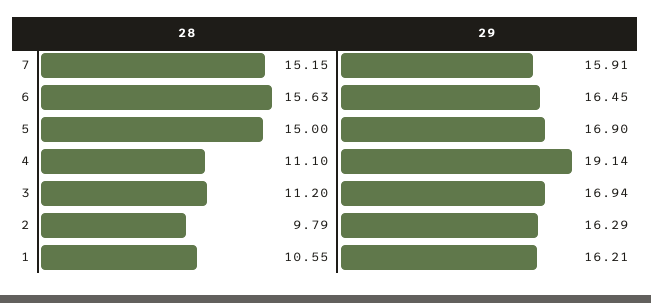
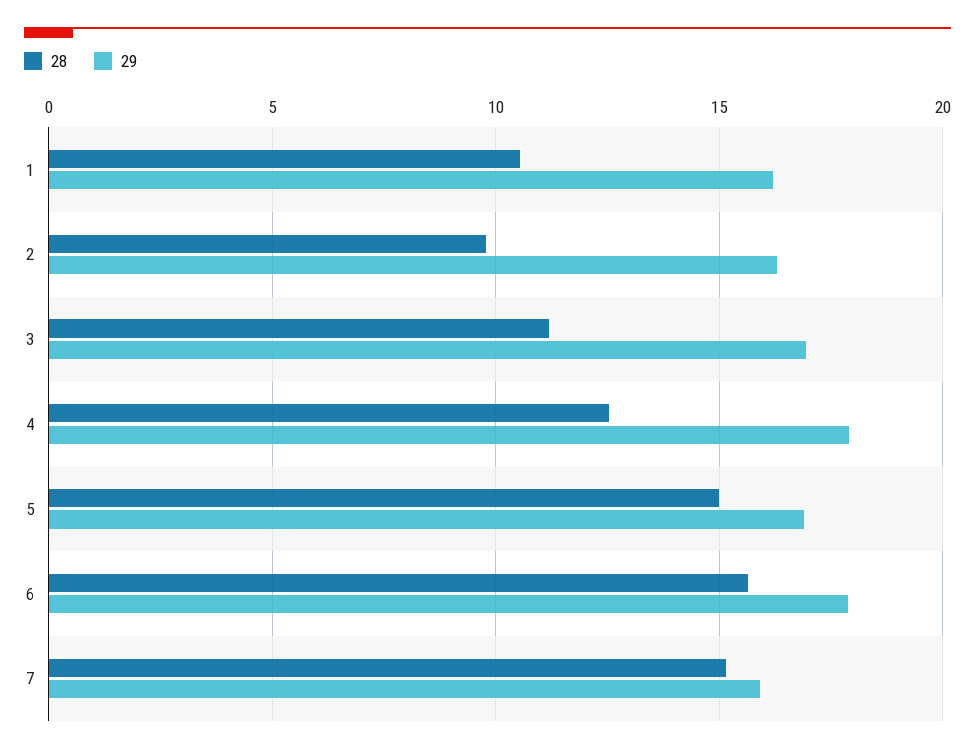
  {
    "28": {
      "7": 15.15,
      "6": 15.63,
      "5": 15,
-     "4": 11.1,
+     "4": 12.5,
      "3": 11.2,
      "2": 9.79,
      "1": 10.55
    },
    "29": {
      "7": 15.91,
-     "6": 16.45,
+     "6": 18,
      "5": 16.9,
-     "4": 19.14,
+     "4": 18,
      "3": 16.94,
      "2": 16.29,
      "1": 16.21
    }
  }

